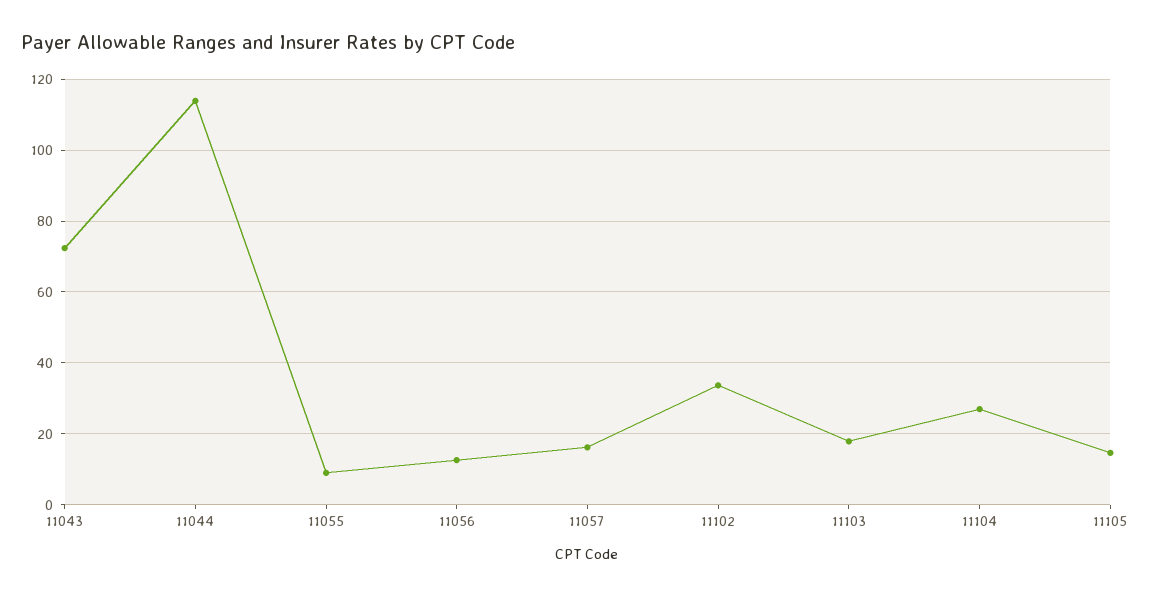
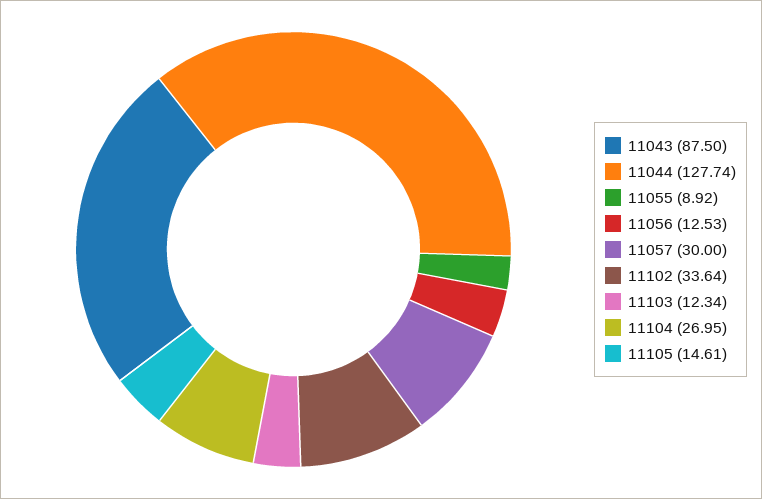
  {
-   "11043": 72,
+   "11043": 87.5,
-   "11044": 114,
+   "11044": 127.74,
    "11055": 8.92,
    "11056": 12.53,
-   "11057": 16,
+   "11057": 30,
    "11102": 33.64,
-   "11103": 18,
+   "11103": 12.34,
    "11104": 26.95,
    "11105": 14.61
  }

